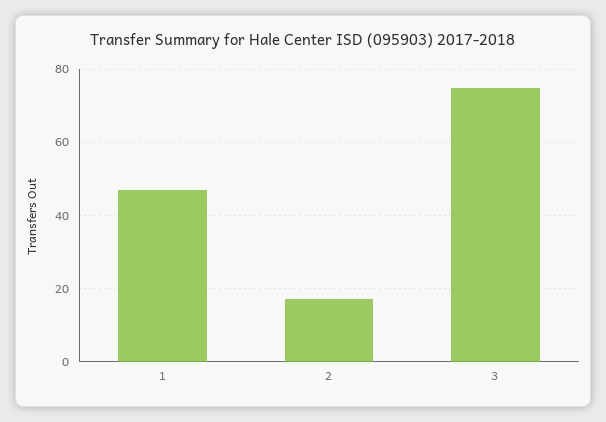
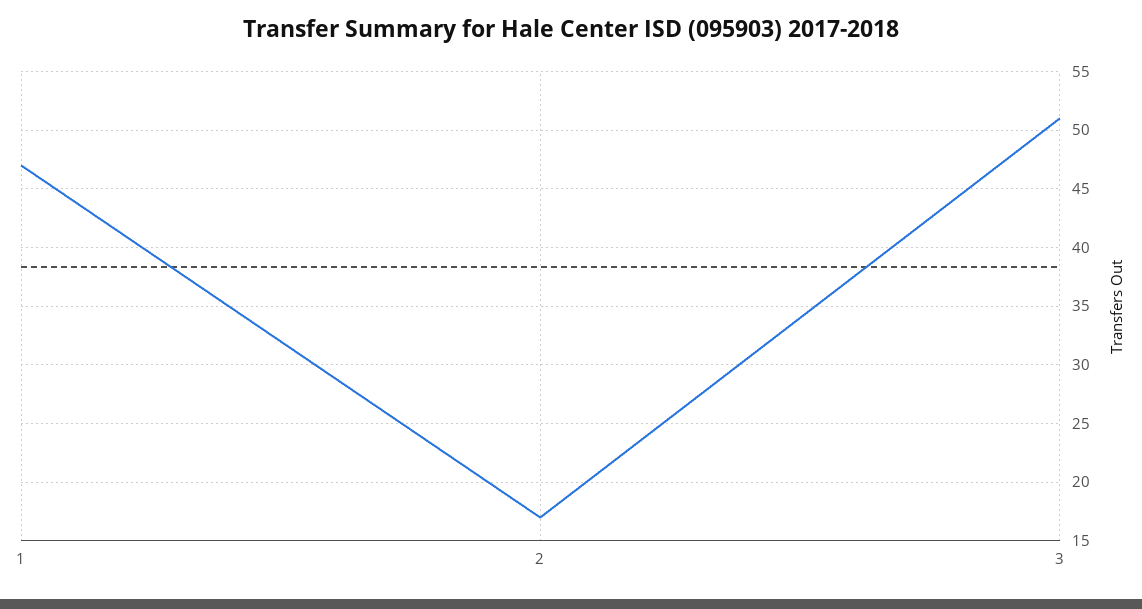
  {
    "1": 47,
    "2": 17,
-   "3": 75
+   "3": 51
  }

